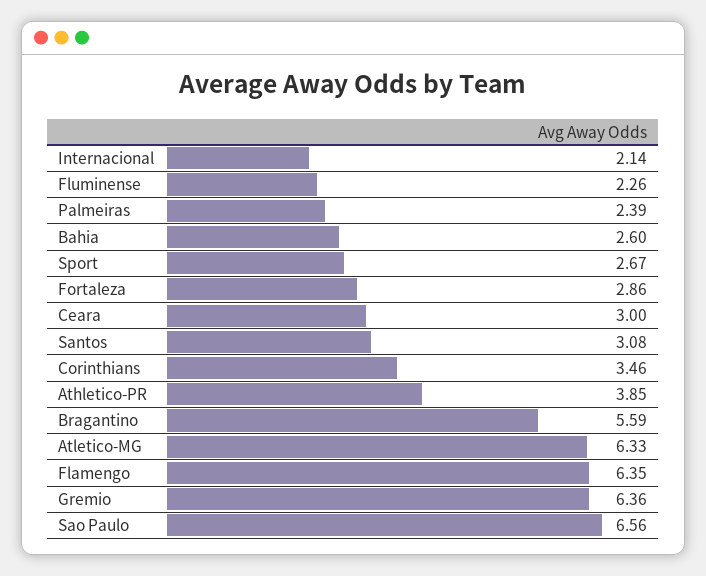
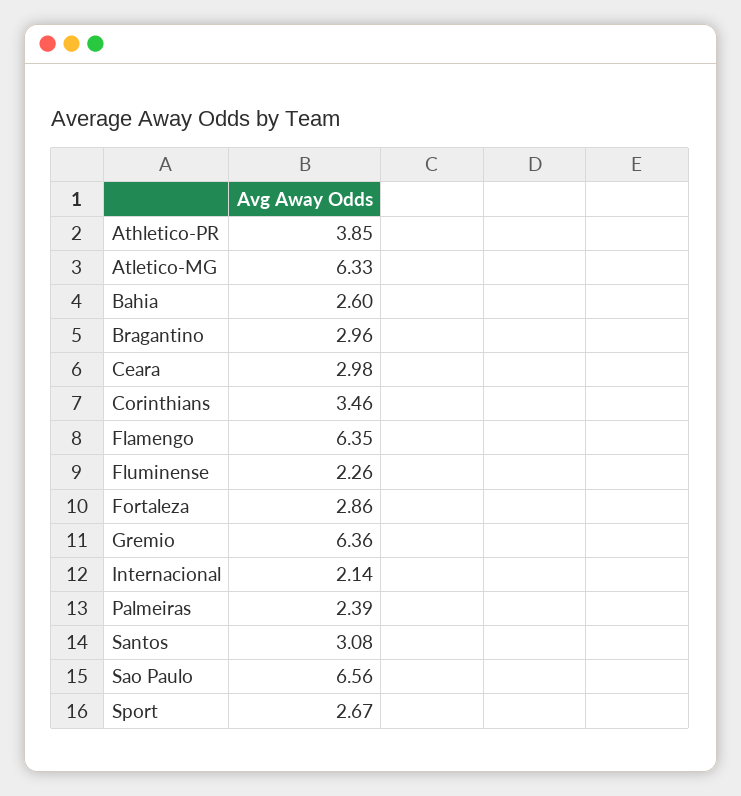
  {
    "Internacional": 2.14,
    "Fluminense": 2.26,
    "Palmeiras": 2.39,
    "Bahia": 2.6,
    "Sport": 2.67,
    "Fortaleza": 2.86,
-   "Ceara": 3,
+   "Ceara": 2.98,
    "Santos": 3.08,
    "Corinthians": 3.46,
    "Athletico-PR": 3.85,
-   "Bragantino": 5.59,
+   "Bragantino": 2.96,
    "Atletico-MG": 6.33,
    "Flamengo": 6.35,
    "Gremio": 6.36,
    "Sao Paulo": 6.56
  }

